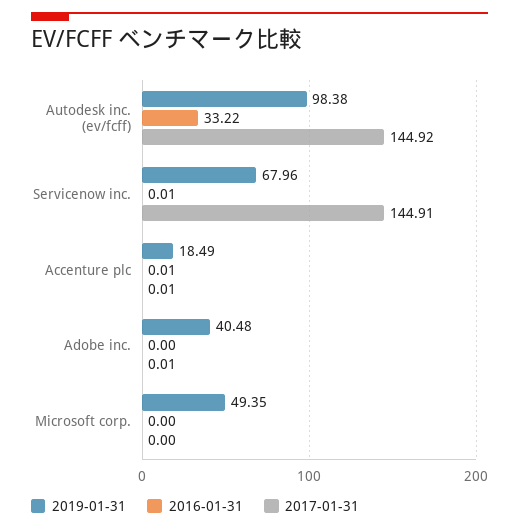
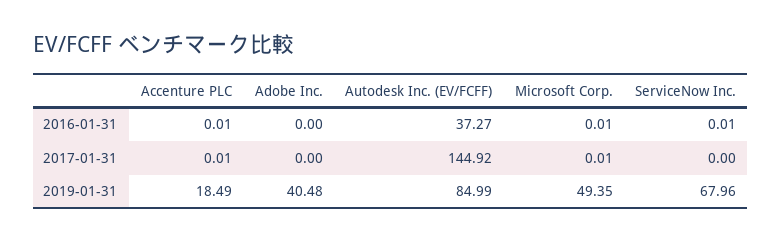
  {
    "2019-01-31": {
-     "Autodesk inc. (ev/fcff)": 98.38,
+     "Autodesk inc. (ev/fcff)": 84.99,
      "Servicenow inc.": 67.96,
      "Accenture plc": 18.49,
      "Adobe inc.": 40.48,
      "Microsoft corp.": 49.35
    },
    "2016-01-31": {
-     "Autodesk inc. (ev/fcff)": 33.22,
+     "Autodesk inc. (ev/fcff)": 37.27,
      "Servicenow inc.": 0.01,
      "Accenture plc": 0.01,
      "Adobe inc.": 0,
-     "Microsoft corp.": 0
+     "Microsoft corp.": 0.01
    },
    "2017-01-31": {
      "Autodesk inc. (ev/fcff)": 144.92,
-     "Servicenow inc.": 144.91,
+     "Servicenow inc.": 0,
      "Accenture plc": 0.01,
-     "Adobe inc.": 0.01,
+     "Adobe inc.": 0,
-     "Microsoft corp.": 0
+     "Microsoft corp.": 0.01
    }
  }

